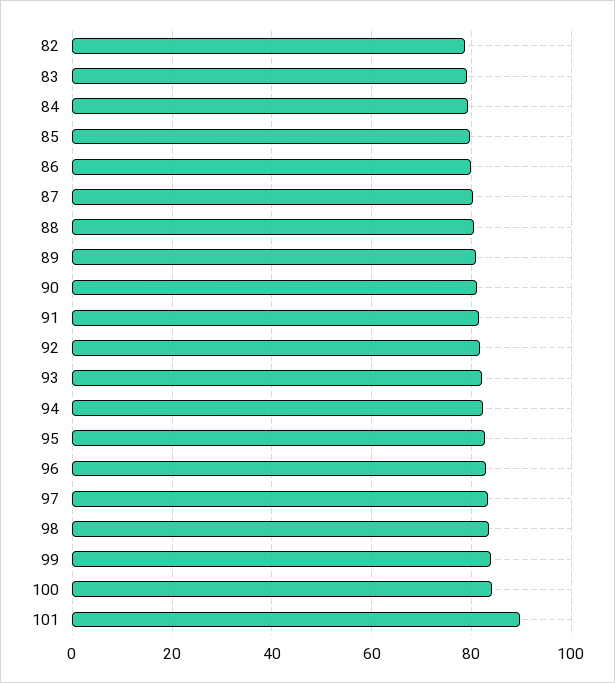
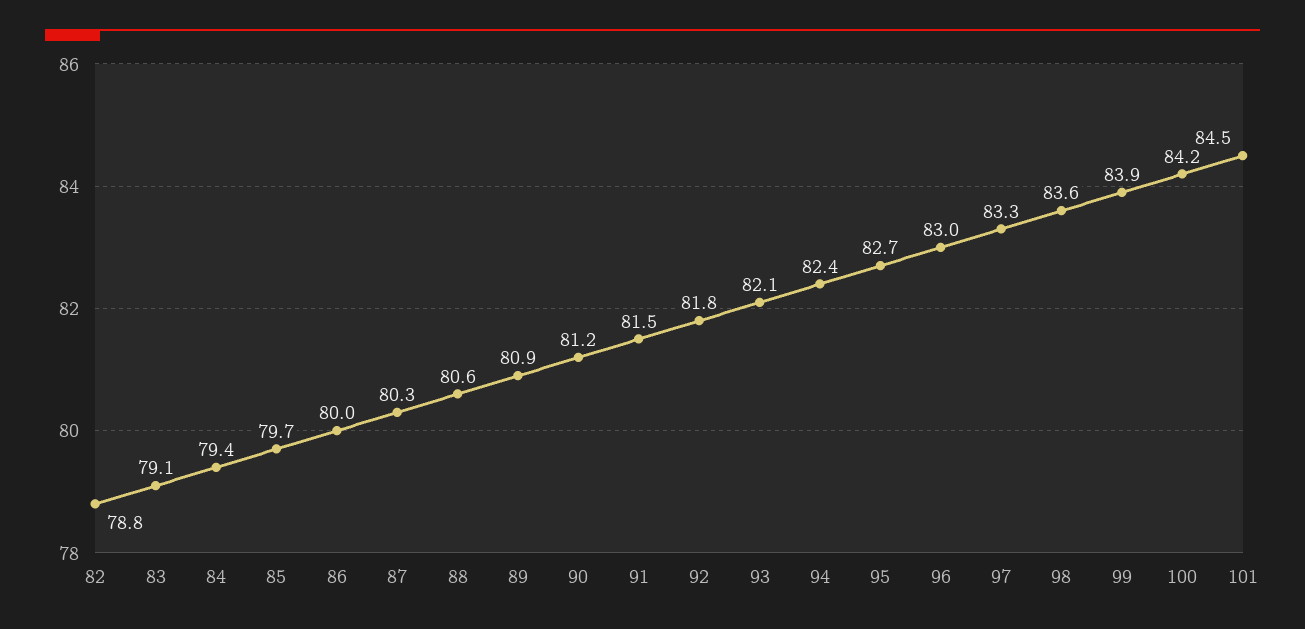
  {
    "82": 78.8,
    "83": 79.1,
    "84": 79.4,
    "85": 79.7,
    "86": 80,
    "87": 80.3,
    "88": 80.6,
    "89": 80.9,
    "90": 81.2,
    "91": 81.5,
    "92": 81.8,
    "93": 82.1,
    "94": 82.4,
    "95": 82.7,
    "96": 83,
    "97": 83.3,
    "98": 83.6,
    "99": 83.9,
    "100": 84.2,
-   "101": 90
+   "101": 84.5
  }

